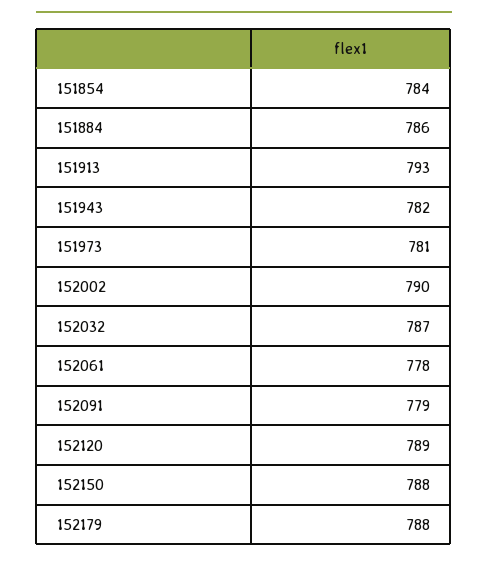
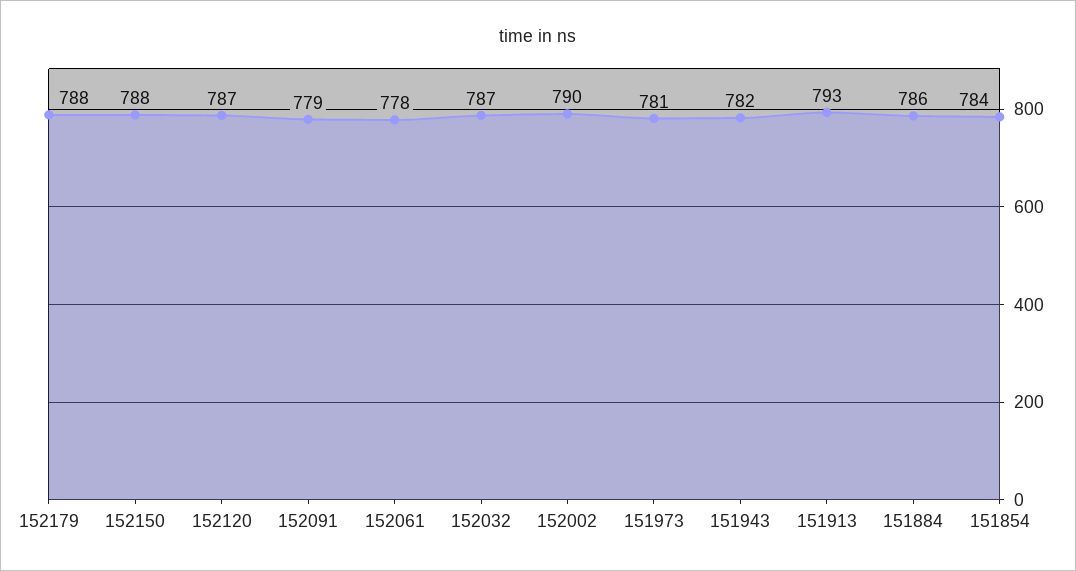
  {
    "151854": 784,
    "151884": 786,
    "151913": 793,
    "151943": 782,
    "151973": 781,
    "152002": 790,
    "152032": 787,
    "152061": 778,
    "152091": 779,
-   "152120": 789,
+   "152120": 787,
    "152150": 788,
    "152179": 788
  }

